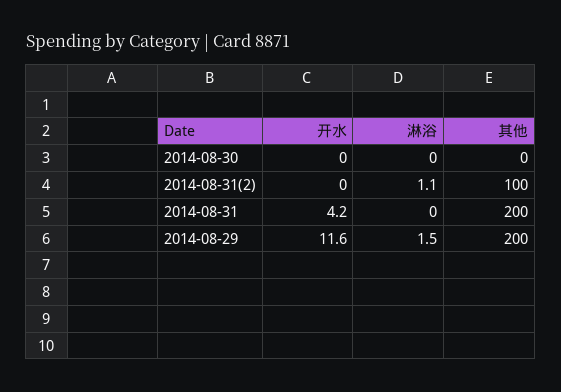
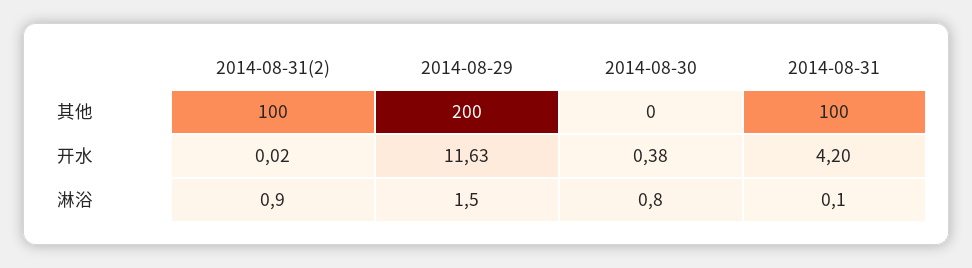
  {
    "开水": {
-     "2014-08-30": 0,
+     "2014-08-30": 0.38,
      "2014-08-31(2)": 0.02,
      "2014-08-31": 4.2,
      "2014-08-29": 11.63
    },
    "淋浴": {
-     "2014-08-30": 0,
+     "2014-08-30": 0.8,
-     "2014-08-31(2)": 1.1,
+     "2014-08-31(2)": 0.9,
-     "2014-08-31": 0,
+     "2014-08-31": 0.1,
      "2014-08-29": 1.5
    },
    "其他": {
      "2014-08-30": 0,
      "2014-08-31(2)": 100,
-     "2014-08-31": 200,
+     "2014-08-31": 100,
      "2014-08-29": 200
    }
  }

